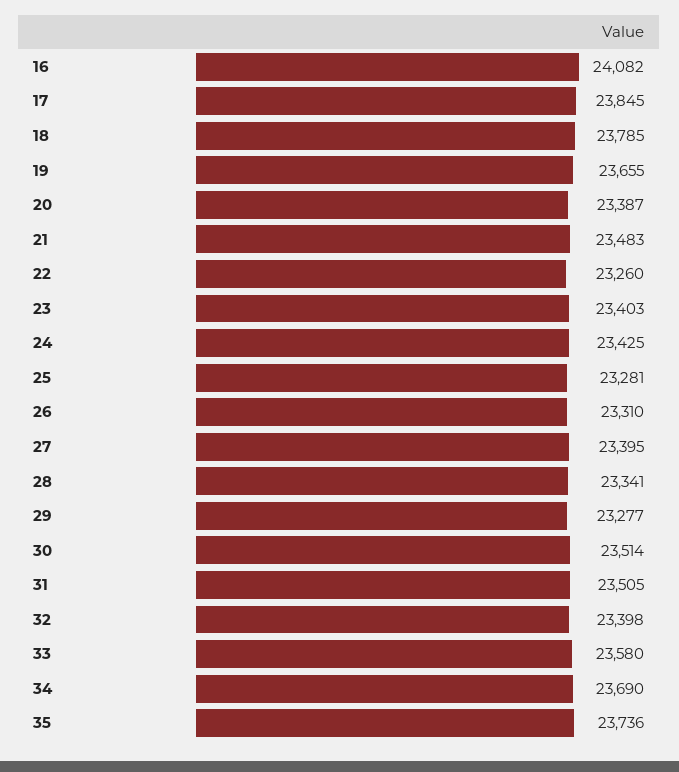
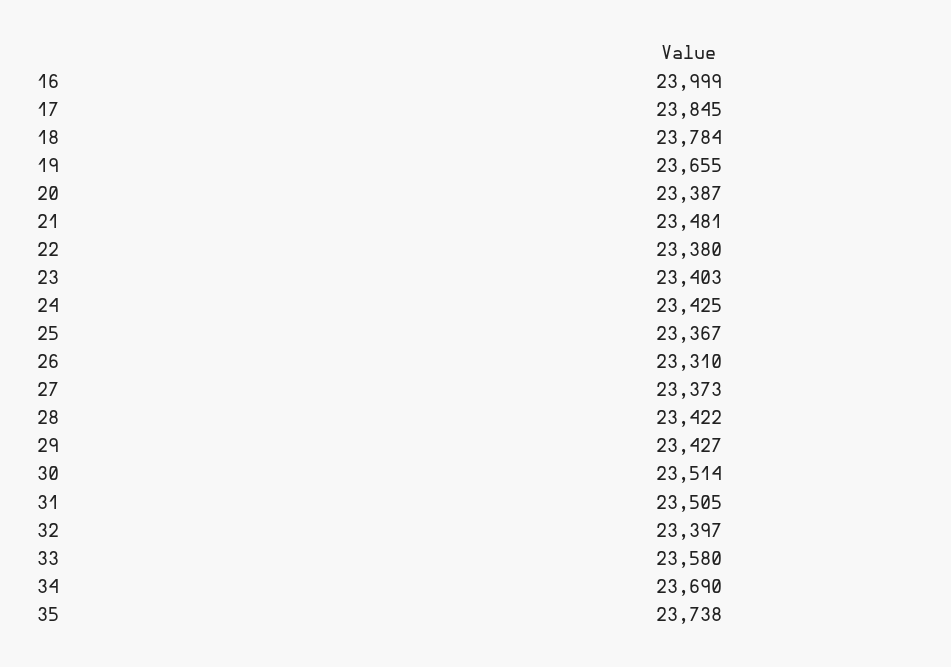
  {
-   "16": 24082,
+   "16": 23999,
    "17": 23845,
-   "18": 23785,
+   "18": 23784,
    "19": 23655,
    "20": 23387,
-   "21": 23483,
+   "21": 23481,
-   "22": 23260,
+   "22": 23380,
    "23": 23403,
    "24": 23425,
-   "25": 23281,
+   "25": 23367,
    "26": 23310,
-   "27": 23395,
+   "27": 23373,
-   "28": 23341,
+   "28": 23422,
-   "29": 23277,
+   "29": 23427,
    "30": 23514,
    "31": 23505,
-   "32": 23398,
+   "32": 23397,
    "33": 23580,
    "34": 23690,
-   "35": 23736
+   "35": 23738
  }

